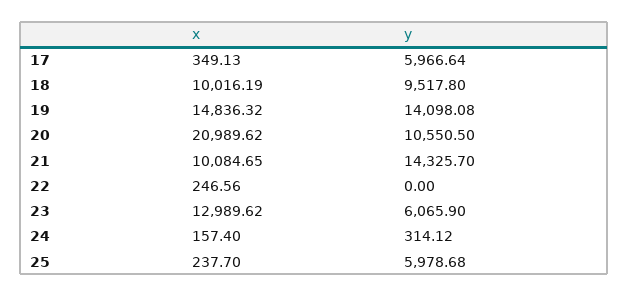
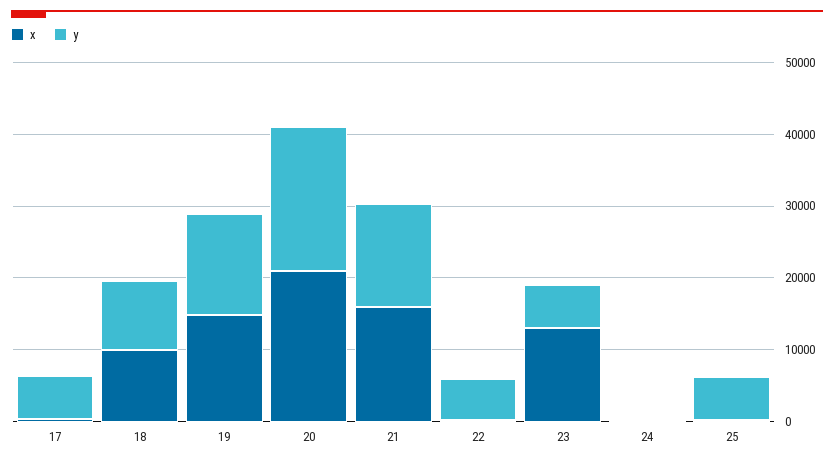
  {
    "x": {
      "17": 349.13,
      "18": 10016.19,
      "19": 14836.32,
      "20": 20989.62,
-     "21": 10084.65,
+     "21": 16000,
      "22": 246.56,
      "23": 12989.62,
      "24": 157.4,
      "25": 237.7
    },
    "y": {
      "17": 5966.64,
      "18": 9517.8,
      "19": 14098.08,
-     "20": 10550.5,
+     "20": 20000,
      "21": 14325.7,
-     "22": 0,
+     "22": 6000,
      "23": 6065.9,
      "24": 314.12,
      "25": 5978.68
    }
  }

